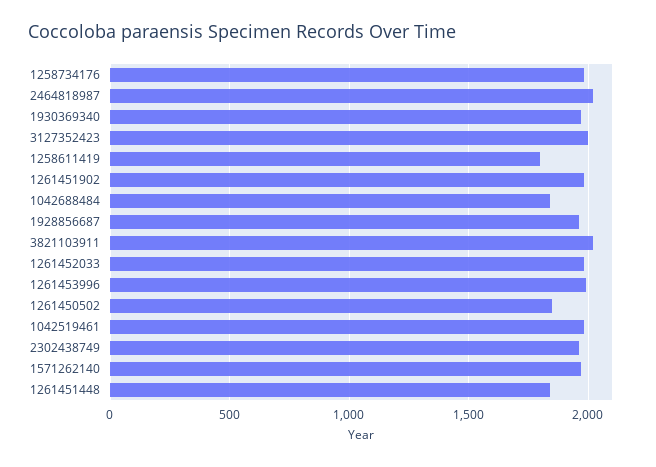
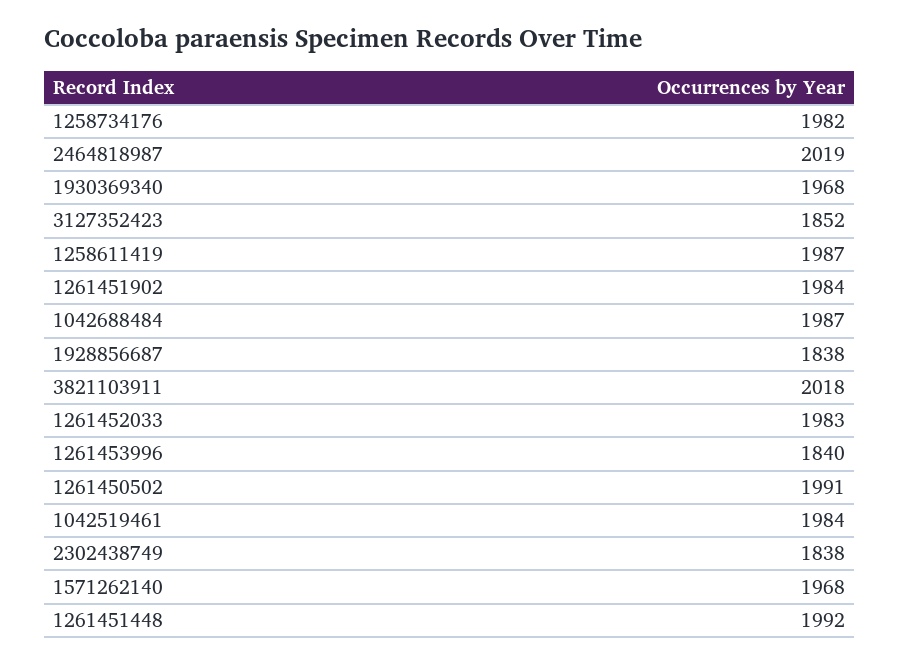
  {
    "1258734176": 1982,
    "2464818987": 2019,
    "1930369340": 1968,
-   "3127352423": 2000,
+   "3127352423": 1852,
-   "1258611419": 1800,
+   "1258611419": 1987,
    "1261451902": 1984,
-   "1042688484": 1850,
+   "1042688484": 1987,
-   "1928856687": 1950,
+   "1928856687": 1838,
    "3821103911": 2018,
    "1261452033": 1983,
-   "1261453996": 2000,
+   "1261453996": 1840,
-   "1261450502": 1850,
+   "1261450502": 1991,
    "1042519461": 1984,
-   "2302438749": 1950,
+   "2302438749": 1838,
    "1571262140": 1968,
-   "1261451448": 1850
+   "1261451448": 1992
  }

